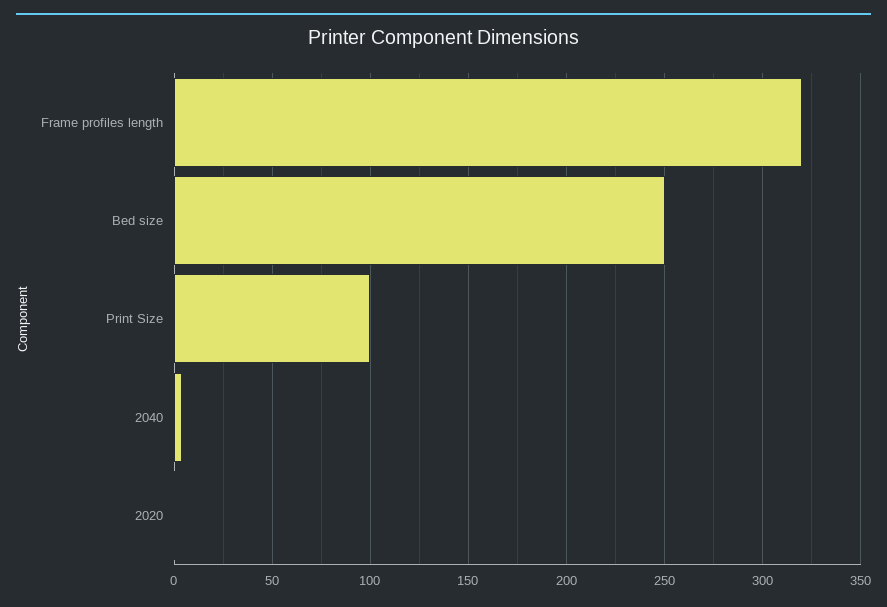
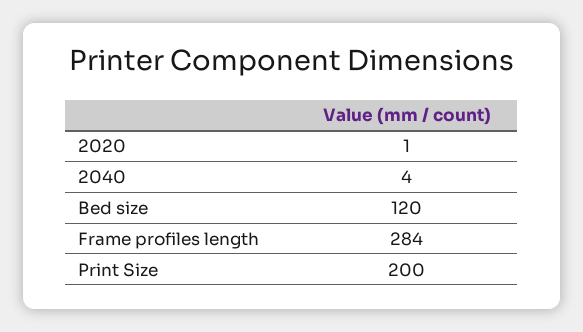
  {
-   "Frame profiles length": 320,
+   "Frame profiles length": 284,
-   "Bed size": 250,
+   "Bed size": 120,
-   "Print Size": 100,
+   "Print Size": 200,
    "2040": 4,
    "2020": 1
  }

